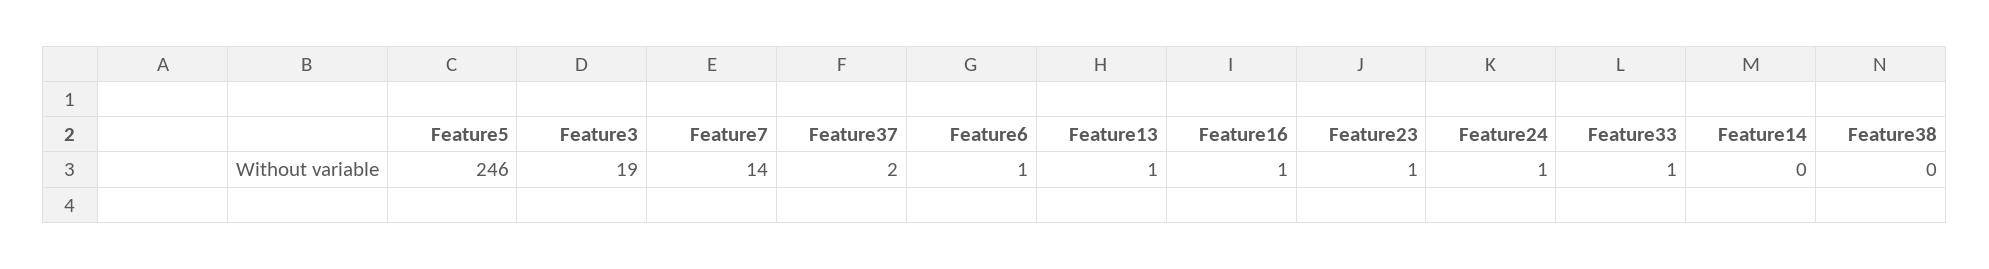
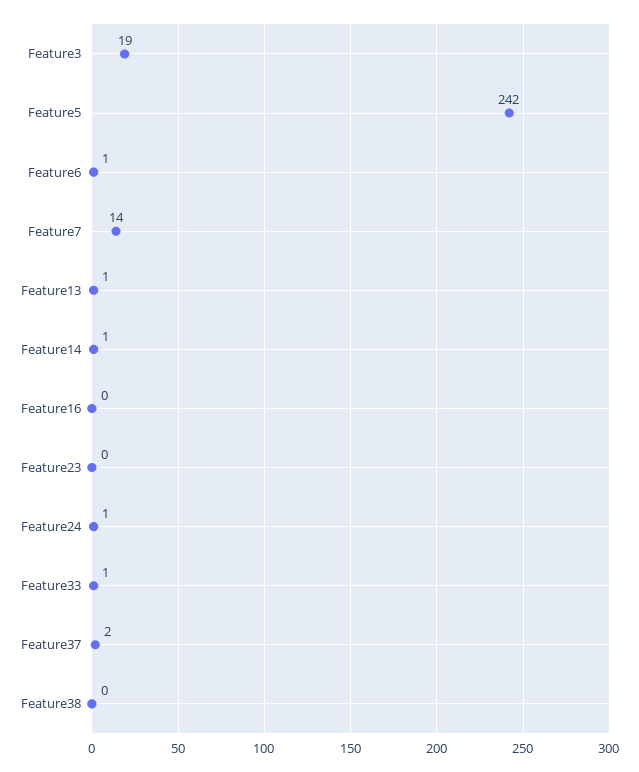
  {
-   "Feature5": 246,
+   "Feature5": 242,
    "Feature3": 19,
    "Feature7": 14,
    "Feature37": 2,
    "Feature6": 1,
    "Feature13": 1,
-   "Feature16": 1,
+   "Feature16": 0,
-   "Feature23": 1,
+   "Feature23": 0,
    "Feature24": 1,
    "Feature33": 1,
-   "Feature14": 0,
+   "Feature14": 1,
    "Feature38": 0
  }

